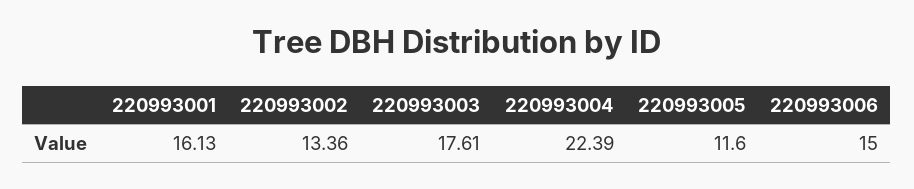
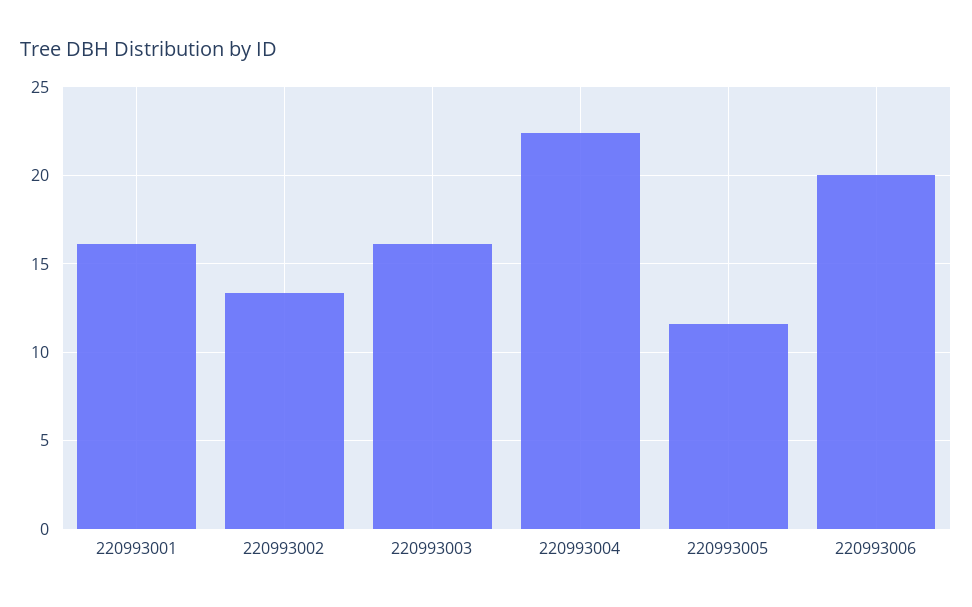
  {
    "220993001": 16.13,
    "220993002": 13.36,
-   "220993003": 17.61,
+   "220993003": 16,
    "220993004": 22.39,
    "220993005": 11.6,
-   "220993006": 15
+   "220993006": 20
  }

